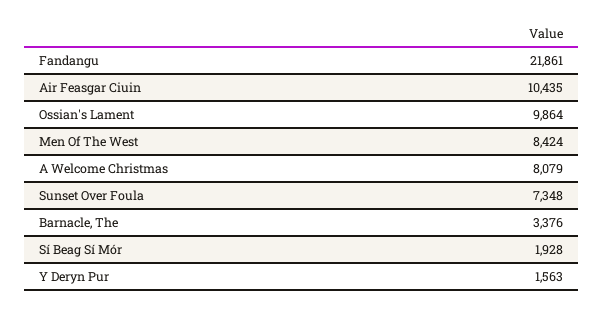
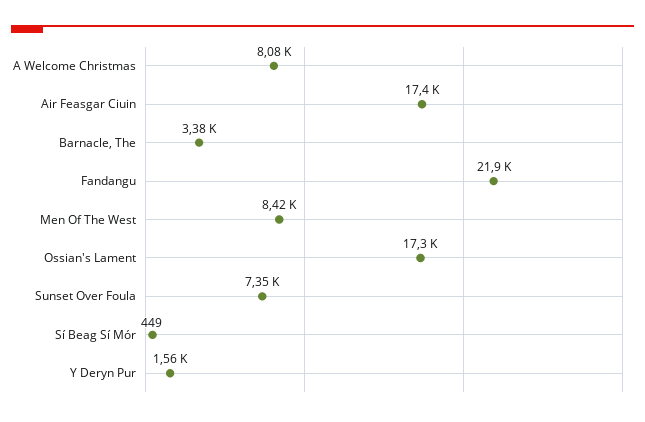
  {
    "Fandangu": 21861,
-   "Air Feasgar Ciuin": 10435,
+   "Air Feasgar Ciuin": 17400,
-   "Ossian's Lament": 9864,
+   "Ossian's Lament": 17300,
    "Men Of The West": 8424,
    "A Welcome Christmas": 8079,
    "Sunset Over Foula": 7348,
    "Barnacle, The": 3376,
-   "Sí Beag Sí Mór": 1928,
+   "Sí Beag Sí Mór": 449,
    "Y Deryn Pur": 1563
  }

